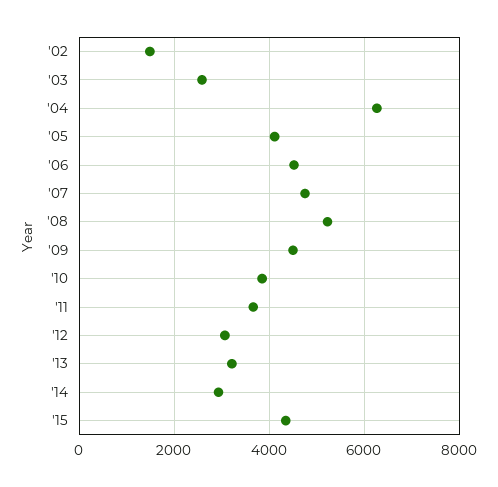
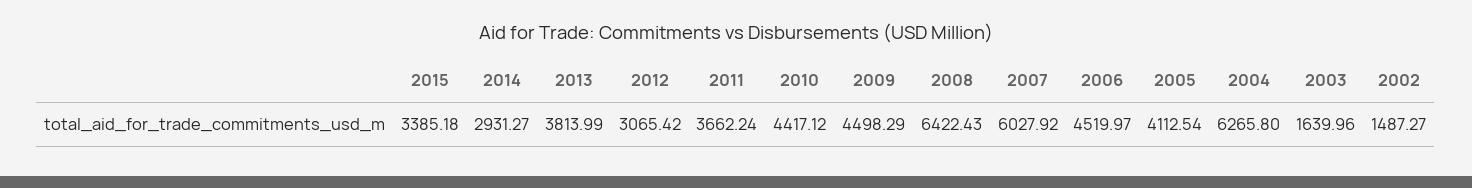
  {
    "'02": 1487.27,
-   "'03": 2600,
+   "'03": 1639.96,
    "'04": 6265.8,
    "'05": 4112.54,
    "'06": 4519.97,
-   "'07": 4800,
+   "'07": 6027.92,
-   "'08": 5200,
+   "'08": 6422.43,
    "'09": 4498.29,
-   "'10": 3800,
+   "'10": 4417.12,
    "'11": 3662.24,
    "'12": 3065.42,
-   "'13": 3200,
+   "'13": 3813.99,
    "'14": 2931.27,
-   "'15": 4400
+   "'15": 3385.18
  }

